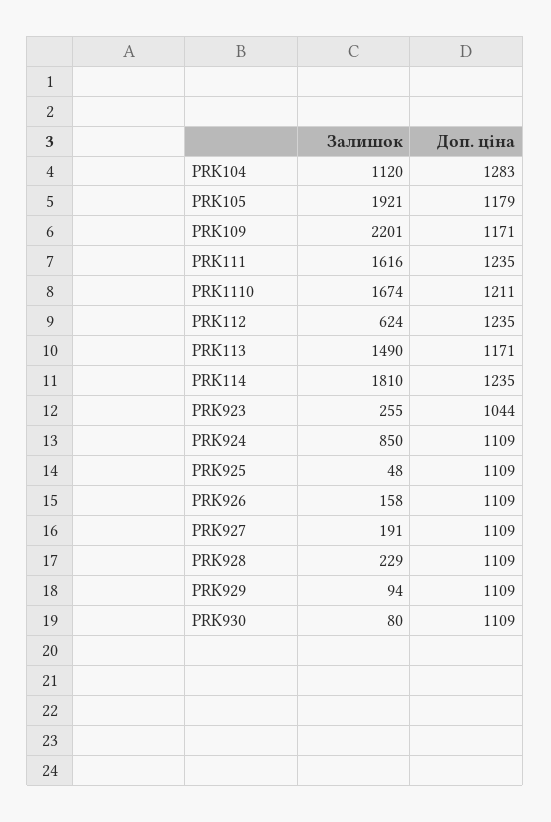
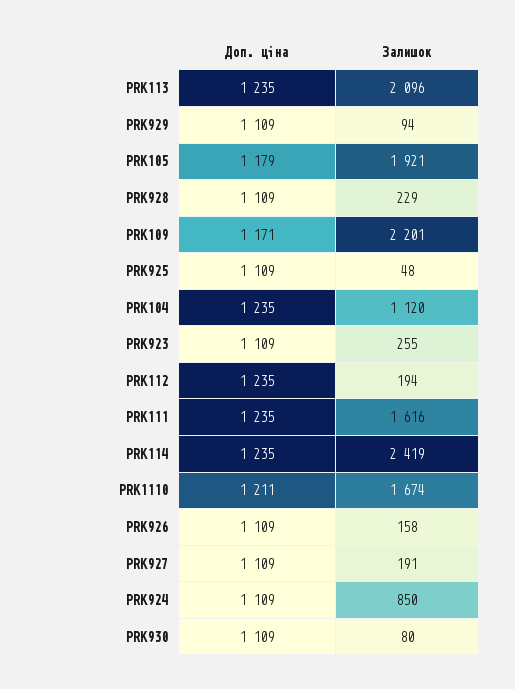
  {
    "Залишок": {
      "PRK104": 1120,
      "PRK105": 1921,
      "PRK109": 2201,
      "PRK111": 1616,
      "PRK1110": 1674,
-     "PRK112": 624,
+     "PRK112": 194,
-     "PRK113": 1490,
+     "PRK113": 2096,
-     "PRK114": 1810,
+     "PRK114": 2419,
      "PRK923": 255,
      "PRK924": 850,
      "PRK925": 48,
      "PRK926": 158,
      "PRK927": 191,
      "PRK928": 229,
      "PRK929": 94,
      "PRK930": 80
    },
    "Доп. ціна": {
-     "PRK104": 1283,
+     "PRK104": 1235,
      "PRK105": 1179,
      "PRK109": 1171,
      "PRK111": 1235,
      "PRK1110": 1211,
      "PRK112": 1235,
-     "PRK113": 1171,
+     "PRK113": 1235,
      "PRK114": 1235,
-     "PRK923": 1044,
+     "PRK923": 1109,
      "PRK924": 1109,
      "PRK925": 1109,
      "PRK926": 1109,
      "PRK927": 1109,
      "PRK928": 1109,
      "PRK929": 1109,
      "PRK930": 1109
    }
  }

